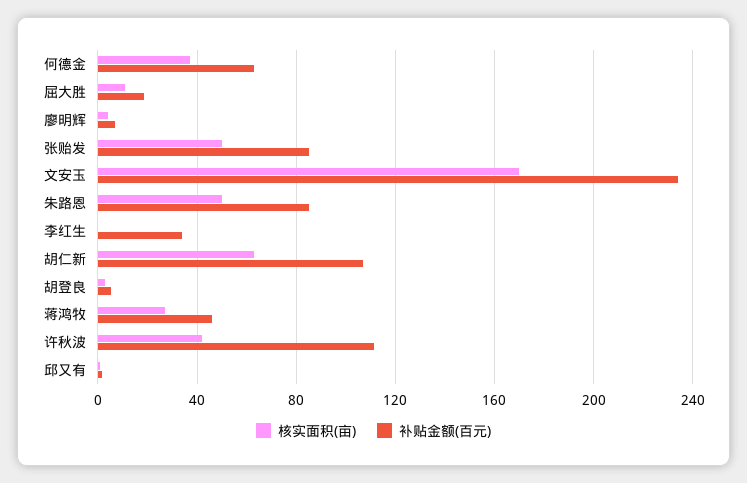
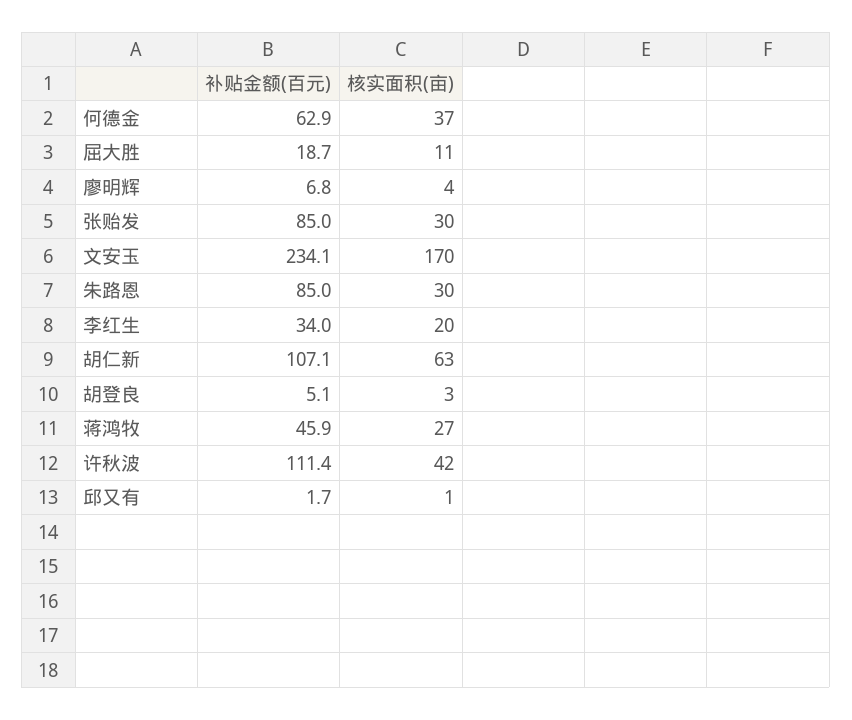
  {
    "核实面积(亩)": {
      "何德金": 37,
      "屈大胜": 11,
      "廖明辉": 4,
-     "张贻发": 50,
+     "张贻发": 30,
      "文安玉": 170,
-     "朱路恩": 50,
+     "朱路恩": 30,
-     "李红生": 0,
+     "李红生": 20,
      "胡仁新": 63,
      "胡登良": 3,
      "蒋鸿牧": 27,
      "许秋波": 42,
      "邱又有": 1
    },
    "补贴金额(百元)": {
      "何德金": 62.9,
      "屈大胜": 18.7,
      "廖明辉": 6.8,
      "张贻发": 85,
      "文安玉": 234.1,
      "朱路恩": 85,
      "李红生": 34,
      "胡仁新": 107.1,
      "胡登良": 5.1,
      "蒋鸿牧": 45.9,
      "许秋波": 111.4,
      "邱又有": 1.7
    }
  }

